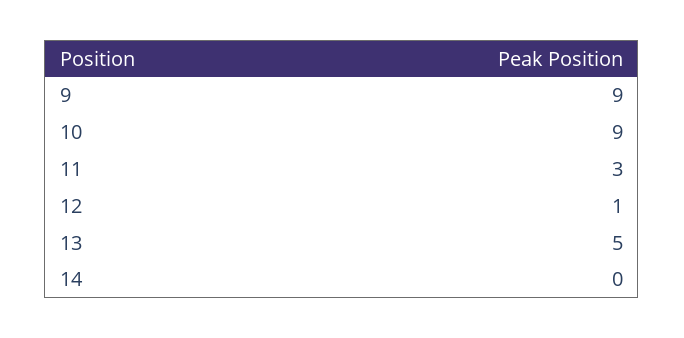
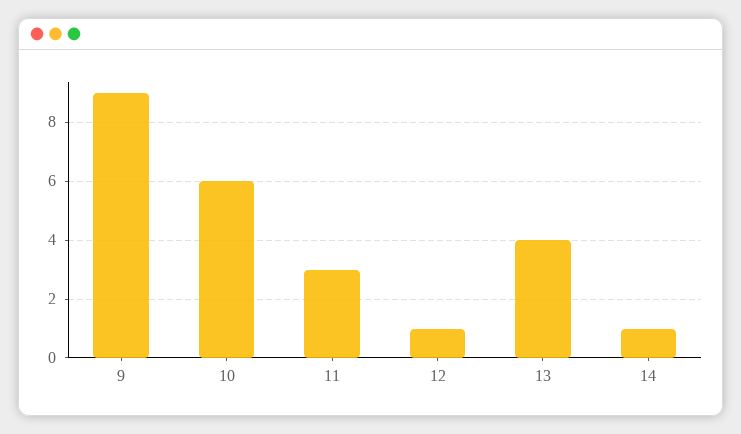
  {
    "9": 9,
-   "10": 9,
+   "10": 6,
    "11": 3,
    "12": 1,
-   "13": 5,
+   "13": 4,
-   "14": 0
+   "14": 1
  }

